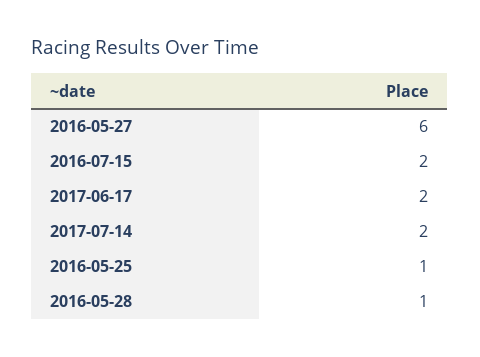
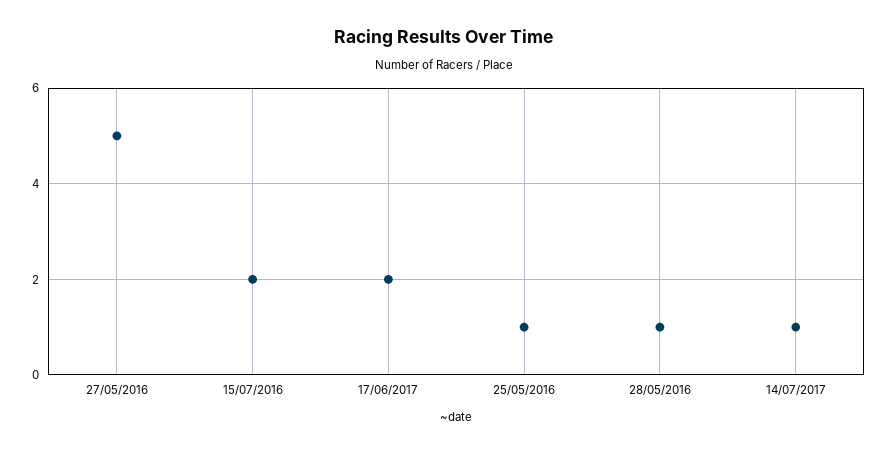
  {
-   "2016-05-27": 6,
+   "2016-05-27": 5,
    "2016-07-15": 2,
    "2017-06-17": 2,
-   "2017-07-14": 2,
+   "2017-07-14": 1,
    "2016-05-25": 1,
    "2016-05-28": 1
  }

